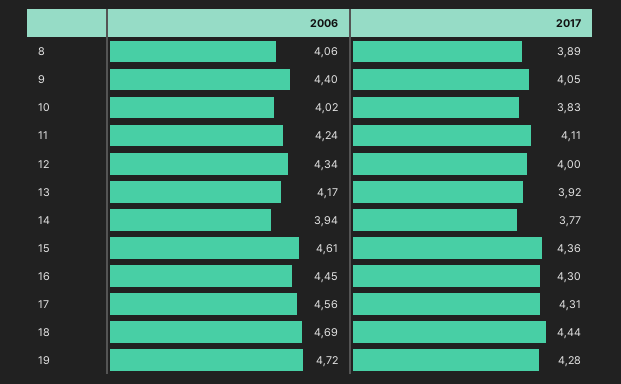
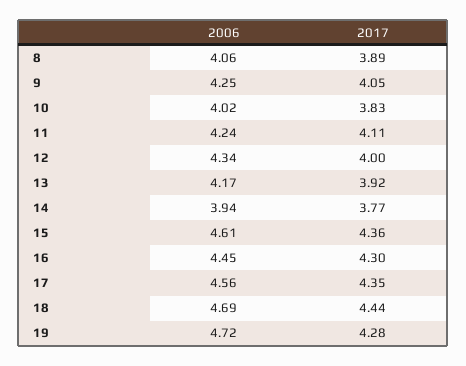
  {
    "2006": {
      "8": 4.06,
-     "9": 4.4,
+     "9": 4.25,
      "10": 4.02,
      "11": 4.24,
      "12": 4.34,
      "13": 4.17,
      "14": 3.94,
      "15": 4.61,
      "16": 4.45,
      "17": 4.56,
      "18": 4.69,
      "19": 4.72
    },
    "2017": {
      "8": 3.89,
      "9": 4.05,
      "10": 3.83,
      "11": 4.11,
      "12": 4,
      "13": 3.92,
      "14": 3.77,
      "15": 4.36,
      "16": 4.3,
-     "17": 4.31,
+     "17": 4.35,
      "18": 4.44,
      "19": 4.28
    }
  }

